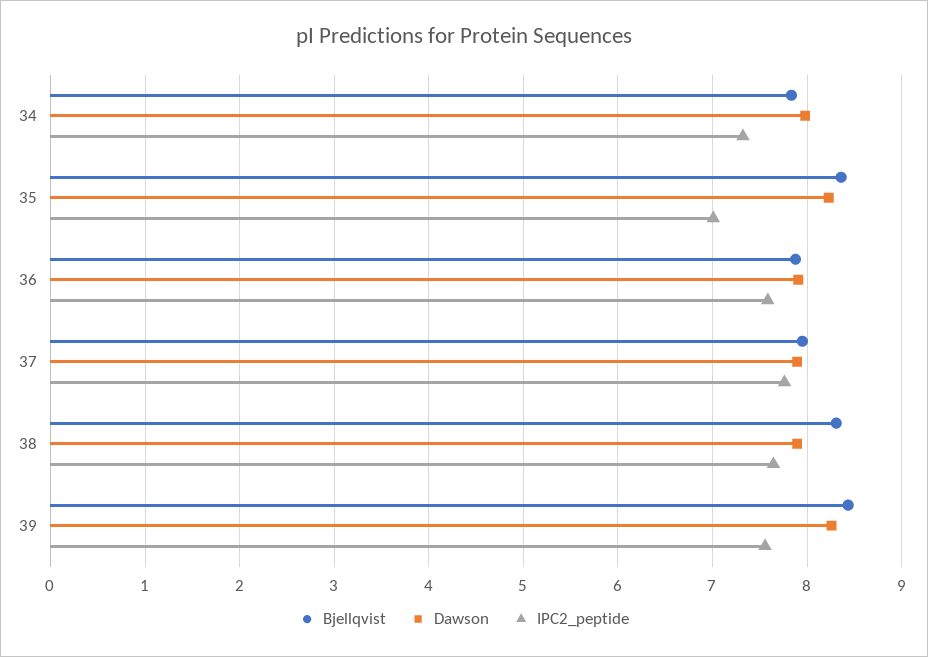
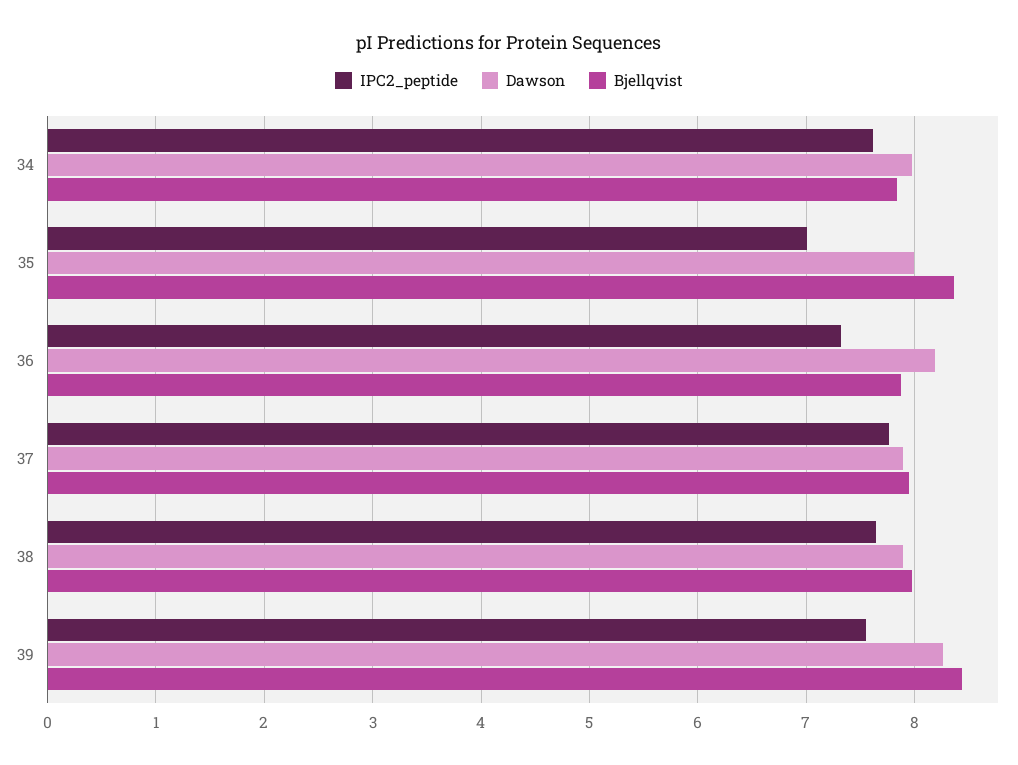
  {
    "Bjellqvist": {
      "34": 7.8,
      "35": 8.4,
      "36": 7.9,
      "37": 8,
-     "38": 8.3,
+     "38": 8,
      "39": 8.4
    },
    "Dawson": {
      "34": 8,
-     "35": 8.2,
+     "35": 8,
-     "36": 7.9,
+     "36": 8.2,
      "37": 7.9,
      "38": 7.9,
      "39": 8.3
    },
    "IPC2_peptide": {
-     "34": 7.3,
+     "34": 7.6,
      "35": 7,
-     "36": 7.6,
+     "36": 7.3,
      "37": 7.8,
      "38": 7.6,
      "39": 7.6
    }
  }

